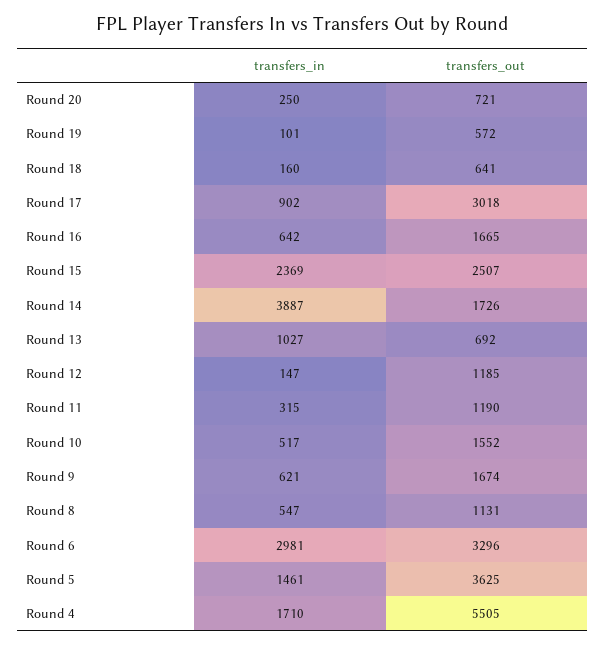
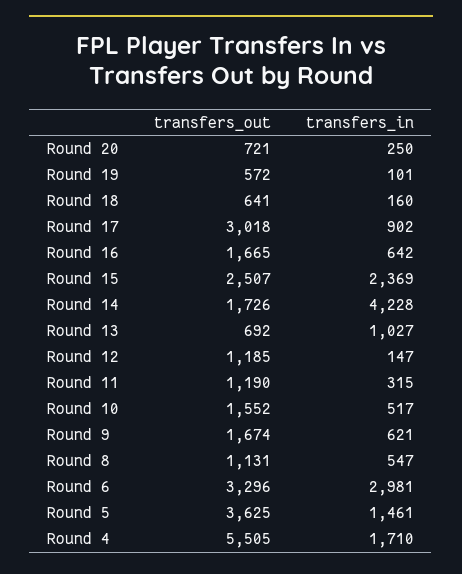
  {
    "transfers_in": {
      "Round 20": 250,
      "Round 19": 101,
      "Round 18": 160,
      "Round 17": 902,
      "Round 16": 642,
      "Round 15": 2369,
-     "Round 14": 3887,
+     "Round 14": 4228,
      "Round 13": 1027,
      "Round 12": 147,
      "Round 11": 315,
      "Round 10": 517,
      "Round 9": 621,
      "Round 8": 547,
      "Round 6": 2981,
      "Round 5": 1461,
      "Round 4": 1710
    },
    "transfers_out": {
      "Round 20": 721,
      "Round 19": 572,
      "Round 18": 641,
      "Round 17": 3018,
      "Round 16": 1665,
      "Round 15": 2507,
      "Round 14": 1726,
      "Round 13": 692,
      "Round 12": 1185,
      "Round 11": 1190,
      "Round 10": 1552,
      "Round 9": 1674,
      "Round 8": 1131,
      "Round 6": 3296,
      "Round 5": 3625,
      "Round 4": 5505
    }
  }

